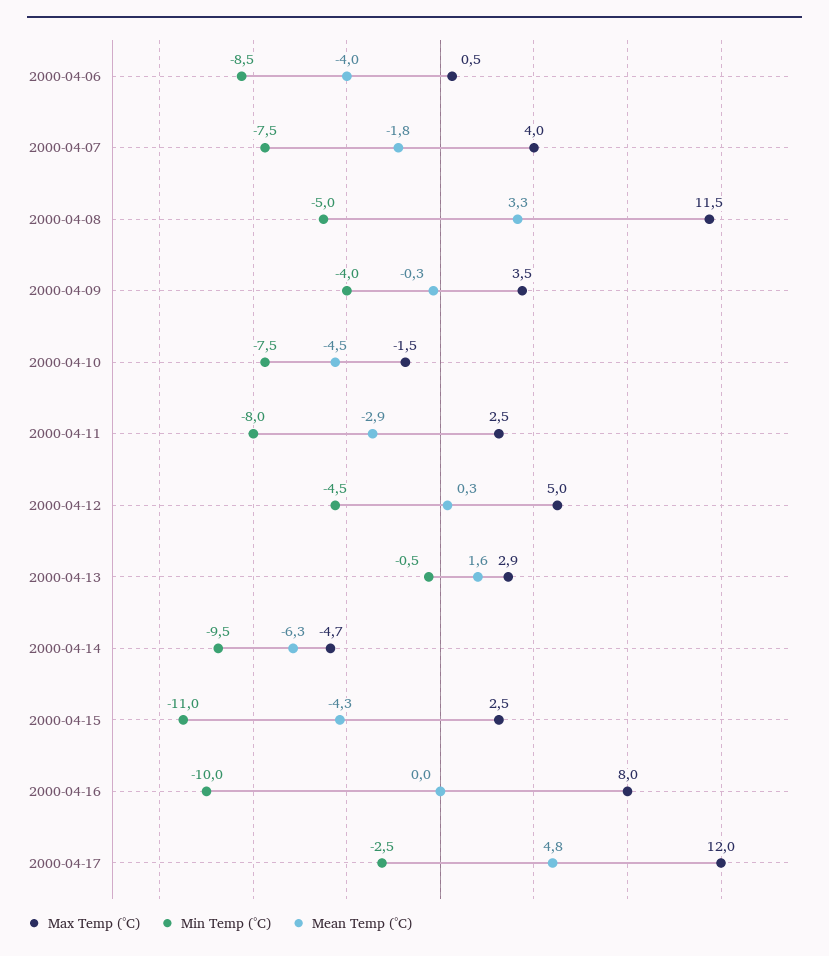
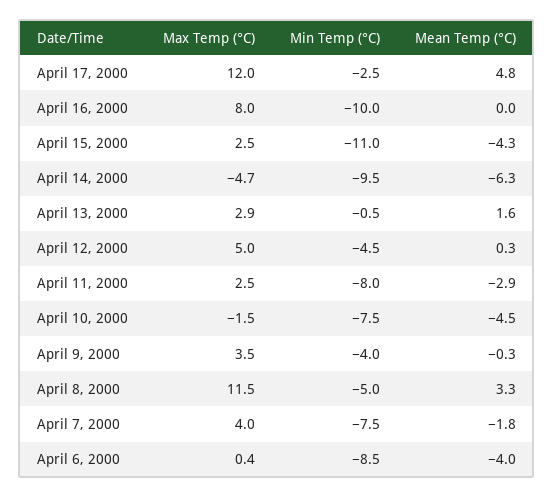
  {
    "Max Temp (°C)": {
-     "2000-04-06": 0.5,
+     "2000-04-06": 0.4,
      "2000-04-07": 4,
      "2000-04-08": 11.5,
      "2000-04-09": 3.5,
      "2000-04-10": -1.5,
      "2000-04-11": 2.5,
      "2000-04-12": 5,
      "2000-04-13": 2.9,
      "2000-04-14": -4.7,
      "2000-04-15": 2.5,
      "2000-04-16": 8,
      "2000-04-17": 12
    },
    "Min Temp (°C)": {
      "2000-04-06": -8.5,
      "2000-04-07": -7.5,
      "2000-04-08": -5,
      "2000-04-09": -4,
      "2000-04-10": -7.5,
      "2000-04-11": -8,
      "2000-04-12": -4.5,
      "2000-04-13": -0.5,
      "2000-04-14": -9.5,
      "2000-04-15": -11,
      "2000-04-16": -10,
      "2000-04-17": -2.5
    },
    "Mean Temp (°C)": {
      "2000-04-06": -4,
      "2000-04-07": -1.8,
      "2000-04-08": 3.3,
      "2000-04-09": -0.3,
      "2000-04-10": -4.5,
      "2000-04-11": -2.9,
      "2000-04-12": 0.3,
      "2000-04-13": 1.6,
      "2000-04-14": -6.3,
      "2000-04-15": -4.3,
      "2000-04-16": 0,
      "2000-04-17": 4.8
    }
  }

